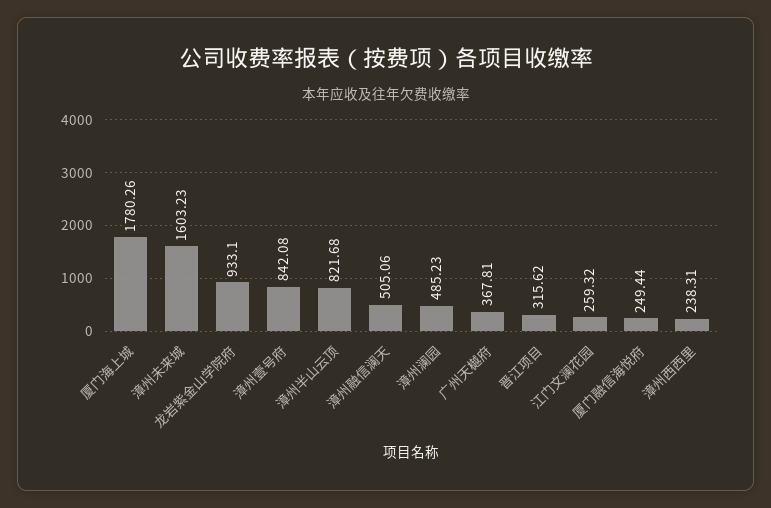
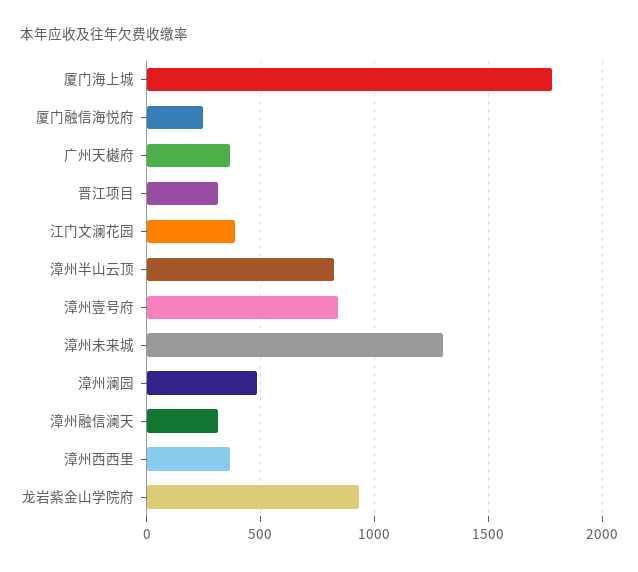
  {
    "厦门海上城": 1780.26,
-   "漳州未来城": 1603.23,
+   "漳州未来城": 1300,
    "龙岩紫金山学院府": 933.1,
    "漳州壹号府": 842.08,
    "漳州半山云顶": 821.68,
-   "漳州融信澜天": 505.06,
+   "漳州融信澜天": 300,
    "漳州澜园": 485.23,
    "广州天樾府": 367.81,
    "晋江项目": 315.62,
-   "江门文澜花园": 259.32,
+   "江门文澜花园": 400,
    "厦门融信海悦府": 249.44,
-   "漳州西西里": 238.31
+   "漳州西西里": 350
  }

